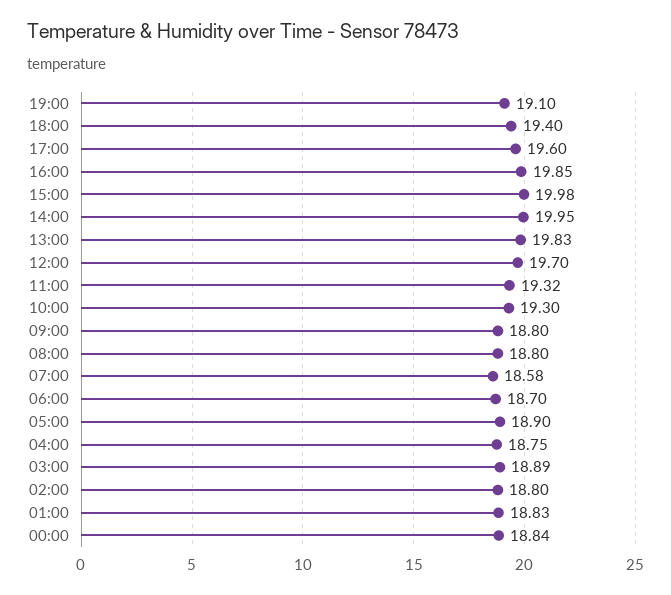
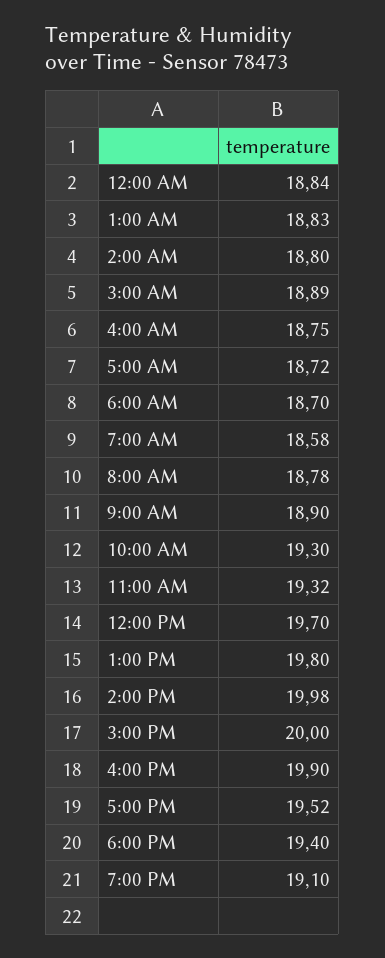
  {
    "19:00": 19.1,
    "18:00": 19.4,
-   "17:00": 19.6,
+   "17:00": 19.52,
-   "16:00": 19.85,
+   "16:00": 19.9,
-   "15:00": 19.98,
+   "15:00": 20,
-   "14:00": 19.95,
+   "14:00": 19.98,
-   "13:00": 19.83,
+   "13:00": 19.8,
    "12:00": 19.7,
    "11:00": 19.32,
    "10:00": 19.3,
-   "09:00": 18.8,
+   "09:00": 18.9,
-   "08:00": 18.8,
+   "08:00": 18.78,
    "07:00": 18.58,
    "06:00": 18.7,
-   "05:00": 18.9,
+   "05:00": 18.72,
    "04:00": 18.75,
    "03:00": 18.89,
    "02:00": 18.8,
    "01:00": 18.83,
    "00:00": 18.84
  }

